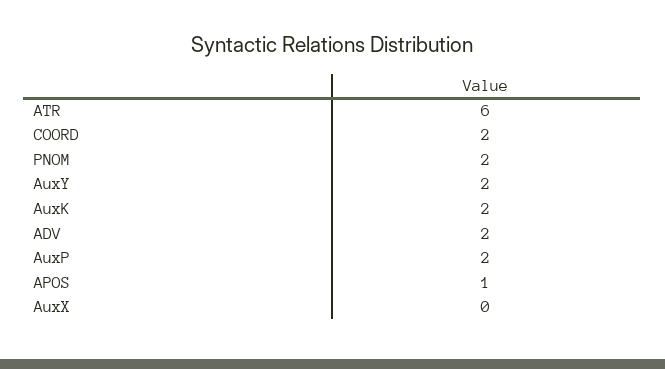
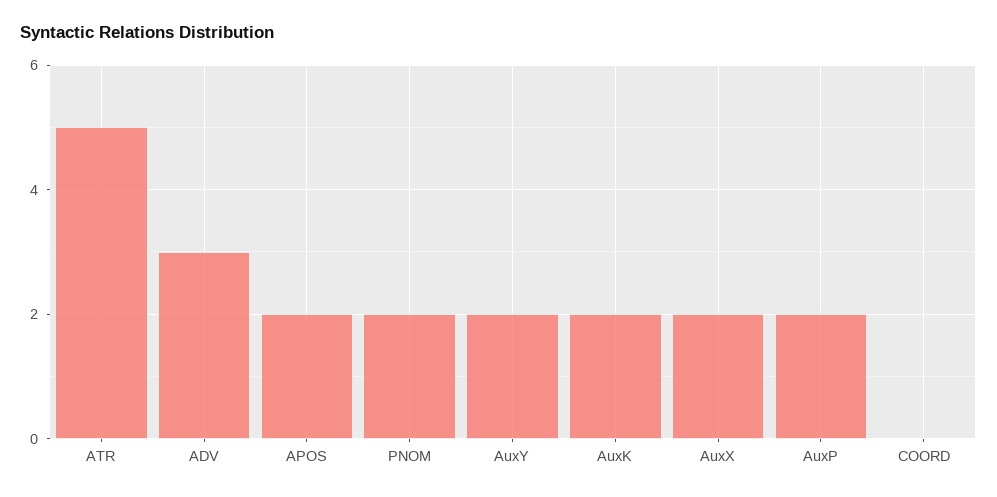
  {
-   "ATR": 6,
+   "ATR": 5,
-   "COORD": 2,
+   "COORD": 0,
    "PNOM": 2,
    "AuxY": 2,
    "AuxK": 2,
-   "ADV": 2,
+   "ADV": 3,
    "AuxP": 2,
-   "APOS": 1,
+   "APOS": 2,
-   "AuxX": 0
+   "AuxX": 2
  }

